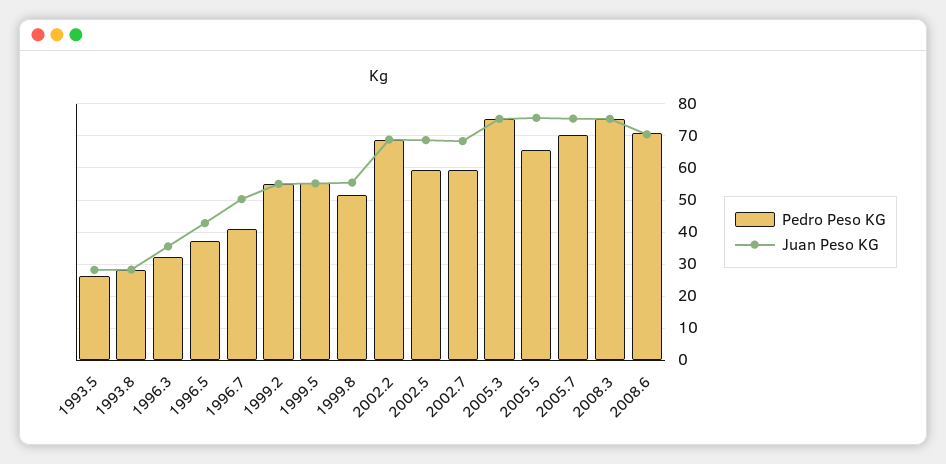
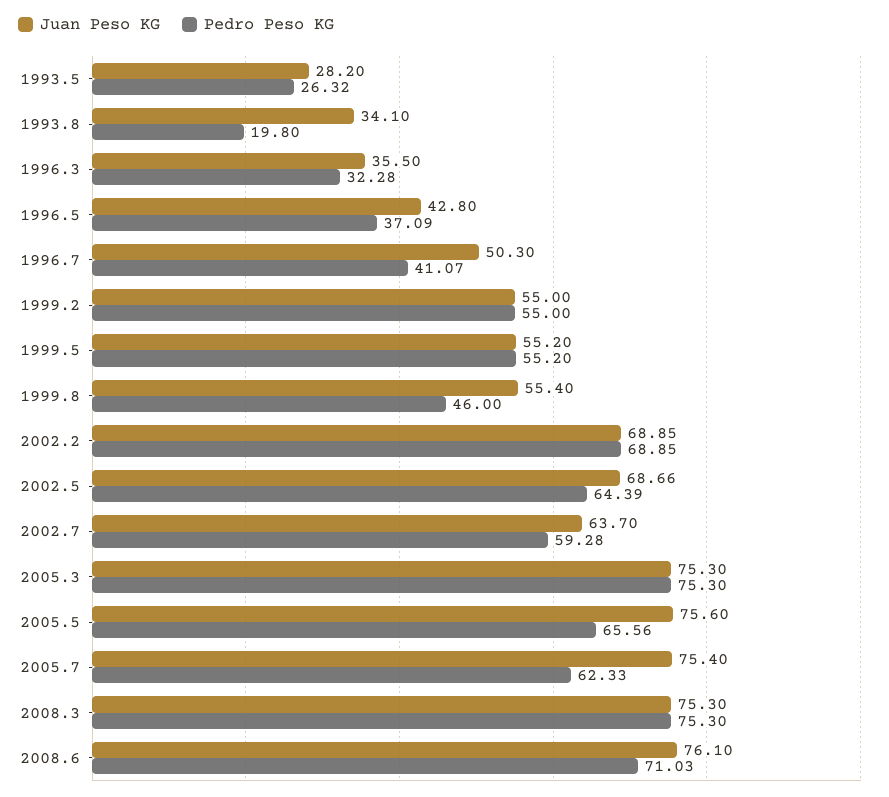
  {
    "Pedro Peso KG": {
      "1993.5": 26.32,
-     "1993.8": 28,
+     "1993.8": 19.8,
      "1996.3": 32.28,
      "1996.5": 37.09,
      "1996.7": 41.07,
      "1999.2": 55,
      "1999.5": 55.2,
-     "1999.8": 52,
+     "1999.8": 46,
      "2002.2": 68.85,
-     "2002.5": 60,
+     "2002.5": 64.39,
      "2002.7": 59.28,
      "2005.3": 75.3,
      "2005.5": 65.56,
-     "2005.7": 70,
+     "2005.7": 62.33,
      "2008.3": 75.3,
      "2008.6": 71.03
    },
    "Juan Peso KG": {
      "1993.5": 28.2,
-     "1993.8": 28,
+     "1993.8": 34.1,
      "1996.3": 35.5,
      "1996.5": 42.8,
      "1996.7": 50.3,
      "1999.2": 55,
      "1999.5": 55.2,
      "1999.8": 55.4,
      "2002.2": 68.85,
      "2002.5": 68.66,
-     "2002.7": 68,
+     "2002.7": 63.7,
      "2005.3": 75.3,
      "2005.5": 75.6,
      "2005.7": 75.4,
      "2008.3": 75.3,
-     "2008.6": 70
+     "2008.6": 76.1
    }
  }

